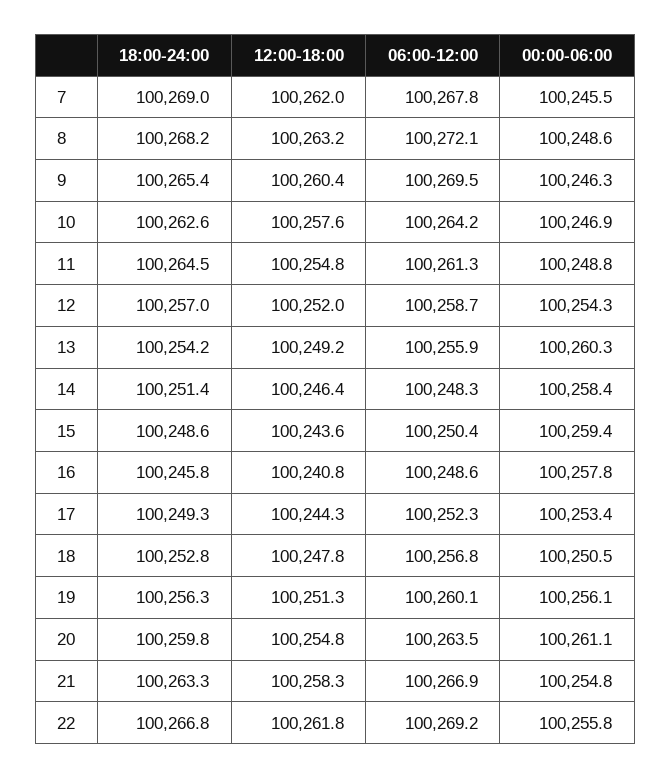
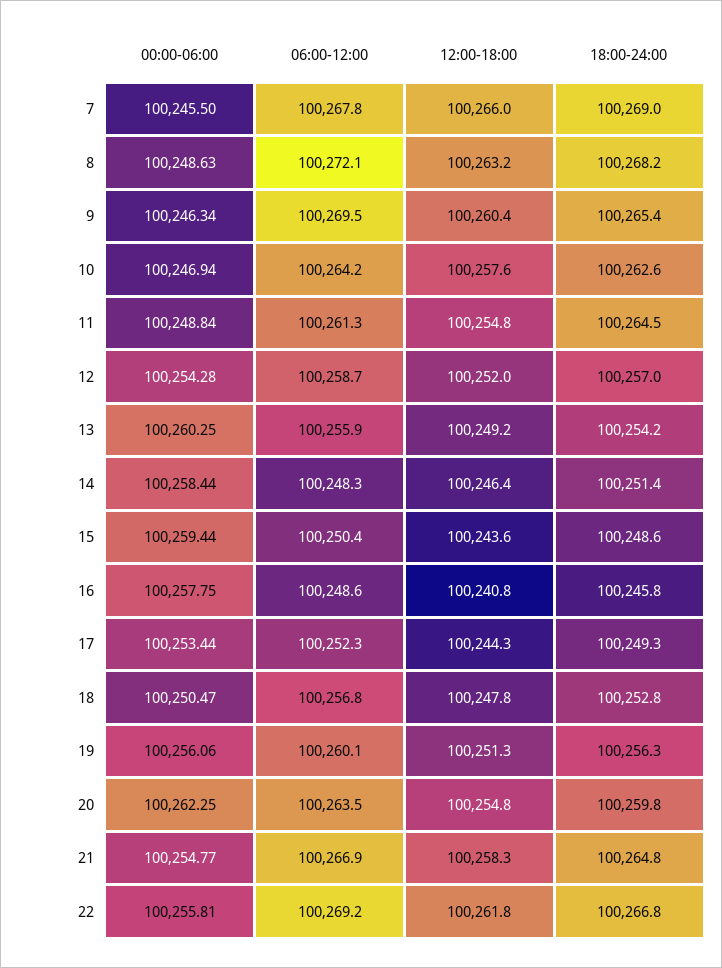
  {
    "18:00-24:00": {
      "7": 100269,
      "8": 100268.2,
      "9": 100265.4,
      "10": 100262.6,
      "11": 100264.5,
      "12": 100257,
      "13": 100254.2,
      "14": 100251.4,
      "15": 100248.6,
      "16": 100245.8,
      "17": 100249.3,
      "18": 100252.8,
      "19": 100256.3,
      "20": 100259.8,
-     "21": 100263.3,
+     "21": 100264.8,
      "22": 100266.8
    },
    "12:00-18:00": {
-     "7": 100262,
+     "7": 100266,
      "8": 100263.2,
      "9": 100260.4,
      "10": 100257.6,
      "11": 100254.8,
      "12": 100252,
      "13": 100249.2,
      "14": 100246.4,
      "15": 100243.6,
      "16": 100240.8,
      "17": 100244.3,
      "18": 100247.8,
      "19": 100251.3,
      "20": 100254.8,
      "21": 100258.3,
      "22": 100261.8
    },
    "06:00-12:00": {
      "7": 100267.8,
      "8": 100272.1,
      "9": 100269.5,
      "10": 100264.2,
      "11": 100261.3,
      "12": 100258.7,
      "13": 100255.9,
      "14": 100248.3,
      "15": 100250.4,
      "16": 100248.6,
      "17": 100252.3,
      "18": 100256.8,
      "19": 100260.1,
      "20": 100263.5,
      "21": 100266.9,
      "22": 100269.2
    },
    "00:00-06:00": {
      "7": 100245.5,
      "8": 100248.63,
      "9": 100246.34,
      "10": 100246.94,
      "11": 100248.84,
      "12": 100254.28,
      "13": 100260.25,
      "14": 100258.44,
      "15": 100259.44,
      "16": 100257.75,
      "17": 100253.44,
      "18": 100250.47,
      "19": 100256.06,
-     "20": 100261.1,
+     "20": 100262.25,
      "21": 100254.77,
      "22": 100255.81
    }
  }

